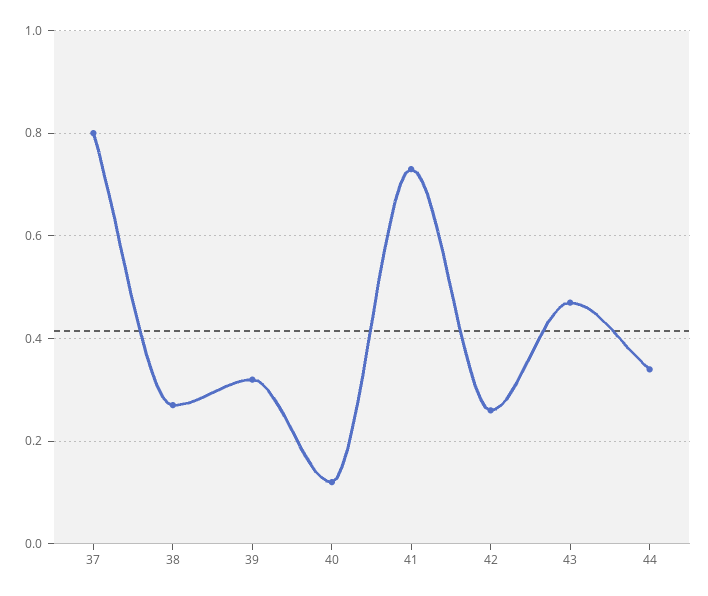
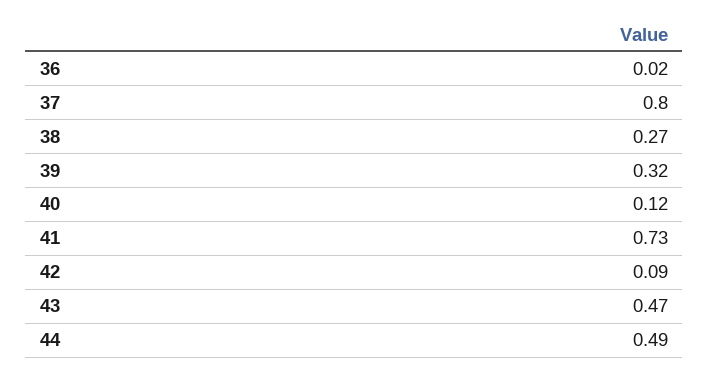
  {
    "37": 0.8,
    "38": 0.27,
    "39": 0.32,
    "40": 0.12,
    "41": 0.73,
-   "42": 0.25,
+   "42": 0.09,
    "43": 0.47,
-   "44": 0.35
+   "44": 0.49,
+   "36": 0.02
  }

